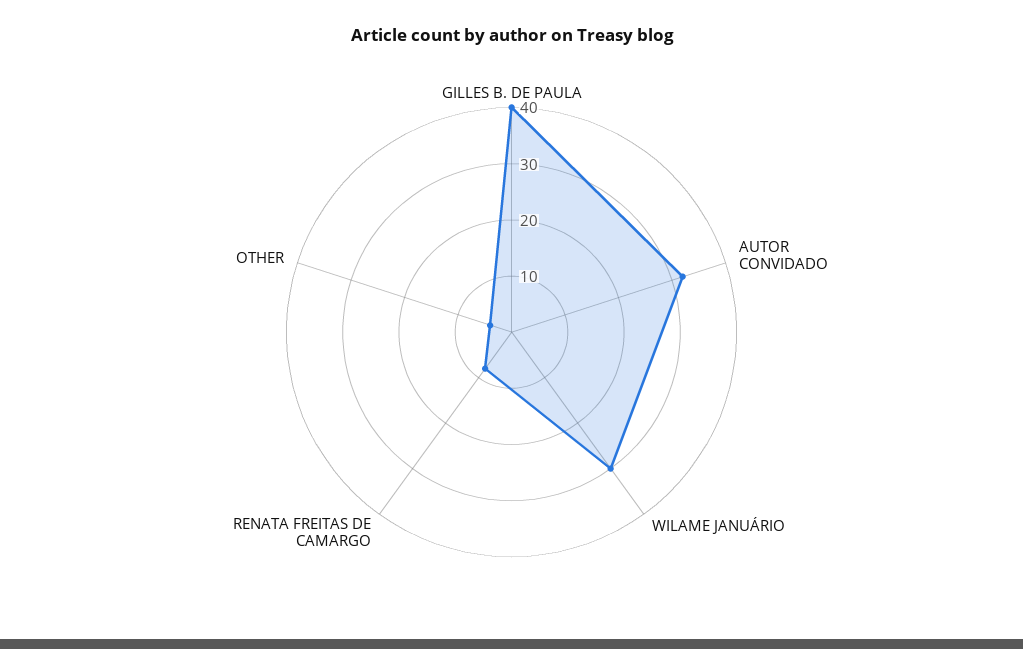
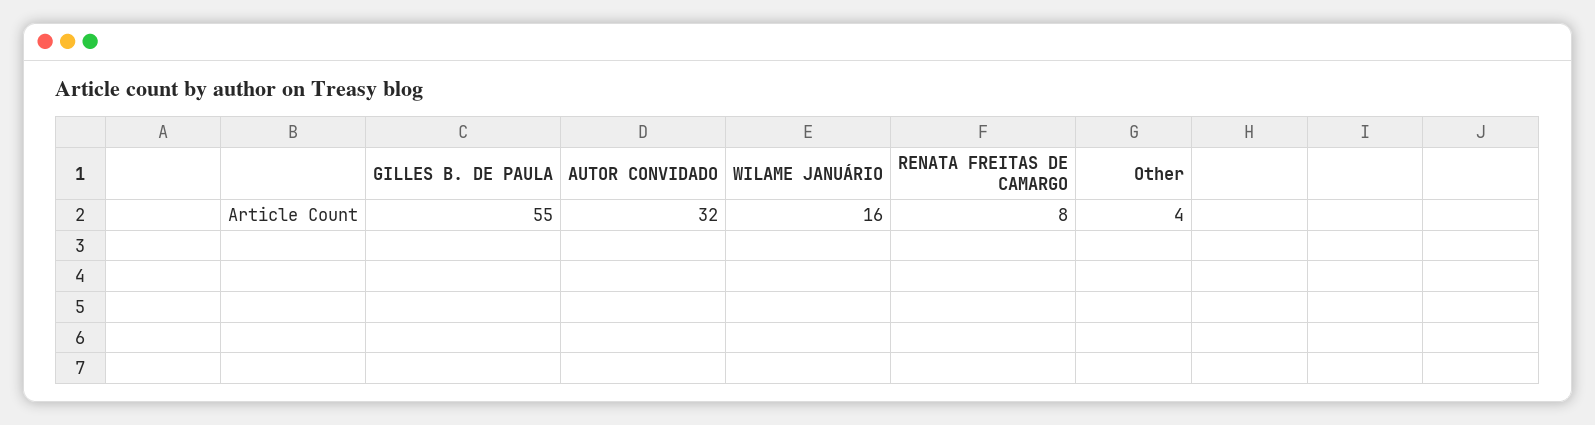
  {
-   "GILLES B. DE PAULA": 40,
+   "GILLES B. DE PAULA": 55,
    "AUTOR CONVIDADO": 32,
-   "WILAME JANUÁRIO": 30,
+   "WILAME JANUÁRIO": 16,
    "RENATA FREITAS DE CAMARGO": 8,
    "OTHER": 4
  }

